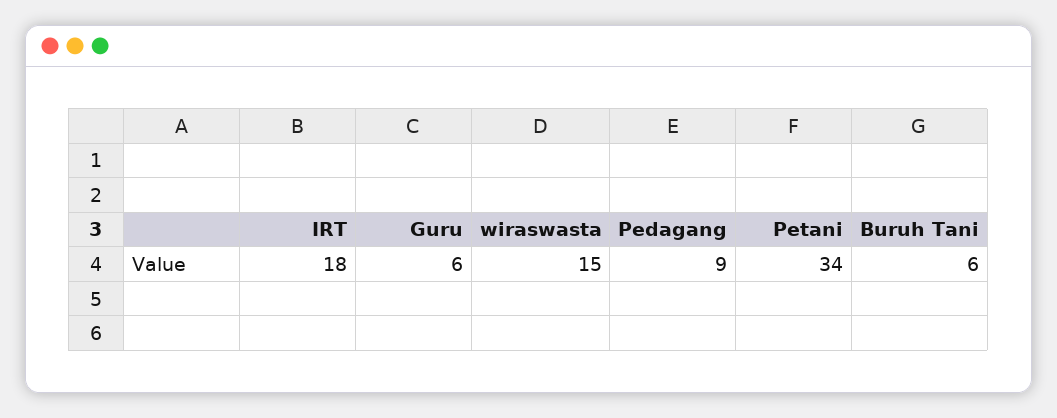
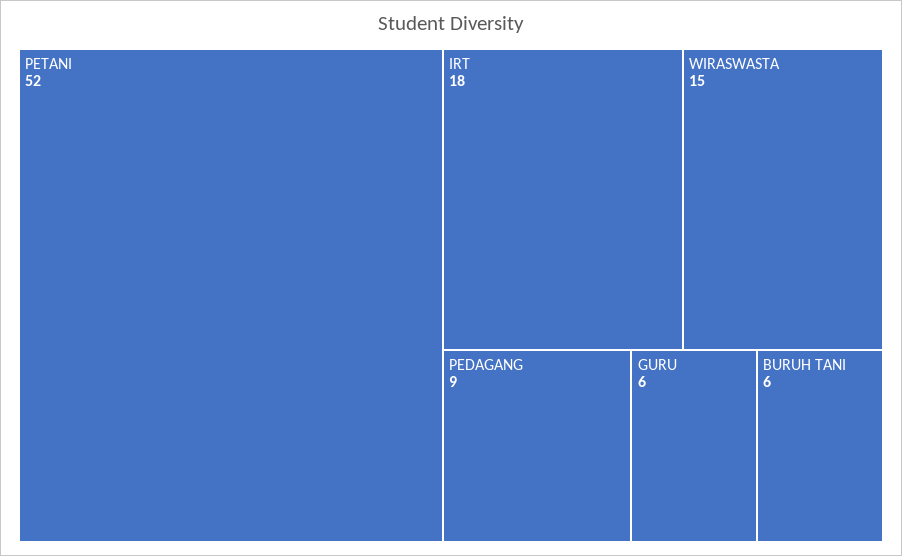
  {
    "IRT": 18,
    "Guru": 6,
    "wiraswasta": 15,
    "Pedagang": 9,
-   "Petani": 34,
+   "Petani": 52,
    "Buruh Tani": 6
  }

